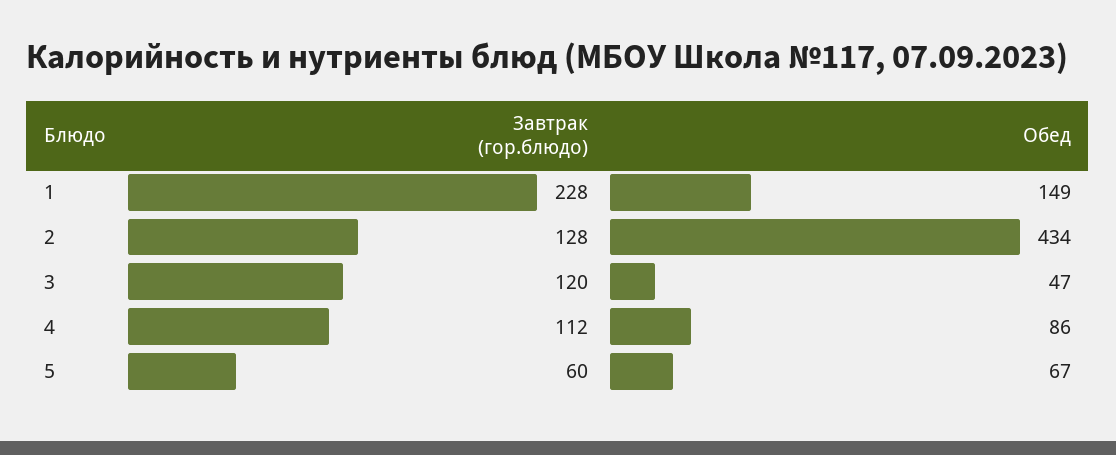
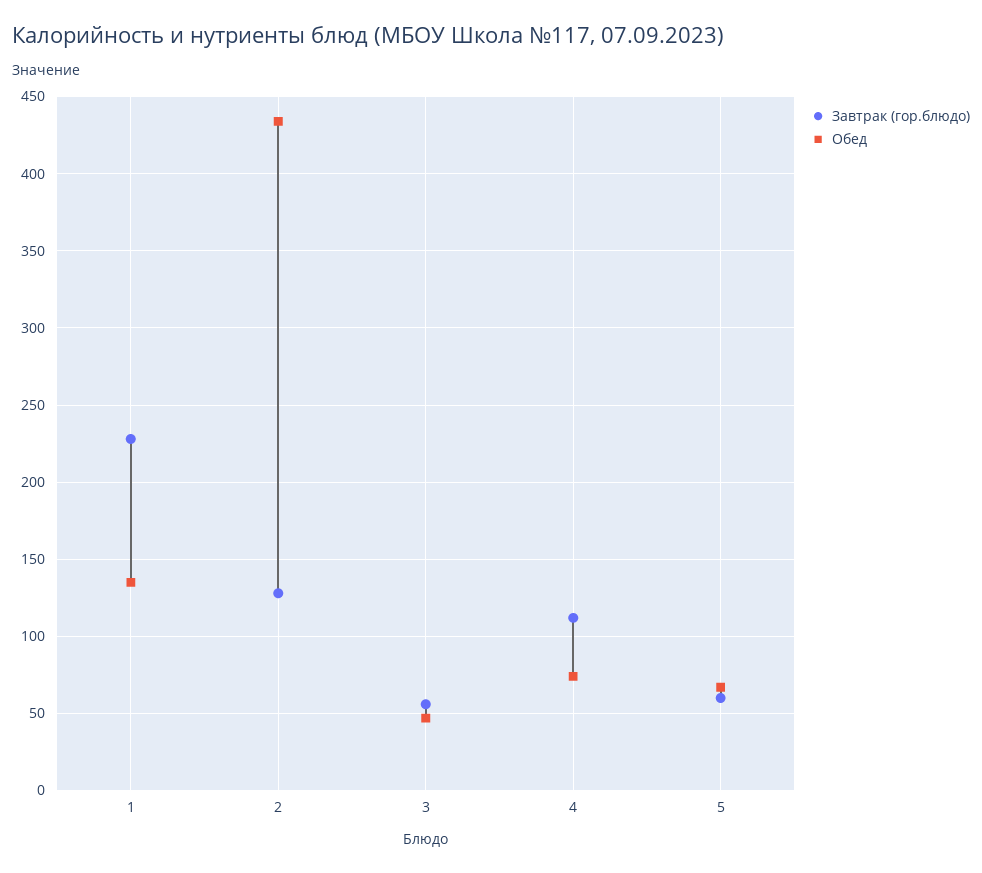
  {
    "Завтрак (гор.блюдо)": {
      "1": 228,
      "2": 128,
-     "3": 120,
+     "3": 55,
      "4": 112,
      "5": 60
    },
    "Обед": {
-     "1": 149,
+     "1": 135,
      "2": 434,
      "3": 47,
-     "4": 86,
+     "4": 75,
      "5": 67
    }
  }

